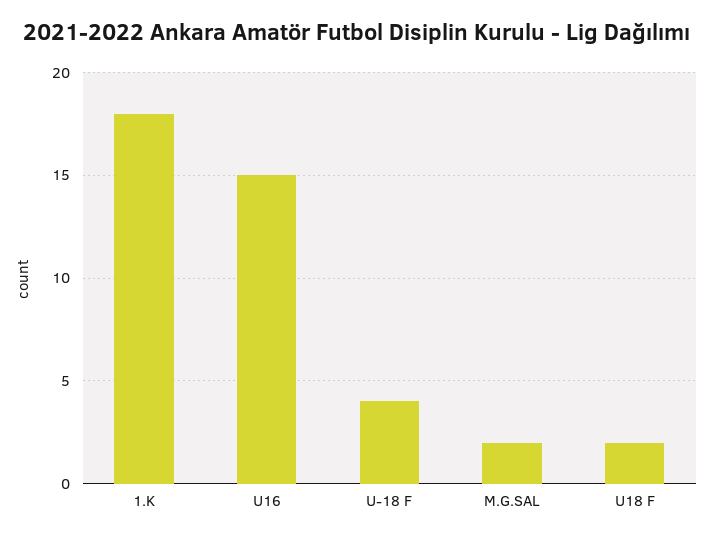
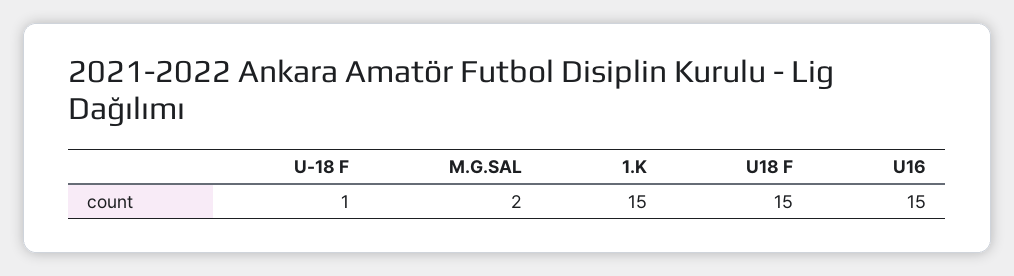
  {
-   "1.K": 18,
+   "1.K": 15,
    "U16": 15,
-   "U-18 F": 4,
+   "U-18 F": 1,
    "M.G.SAL": 2,
-   "U18 F": 2
+   "U18 F": 15
  }

